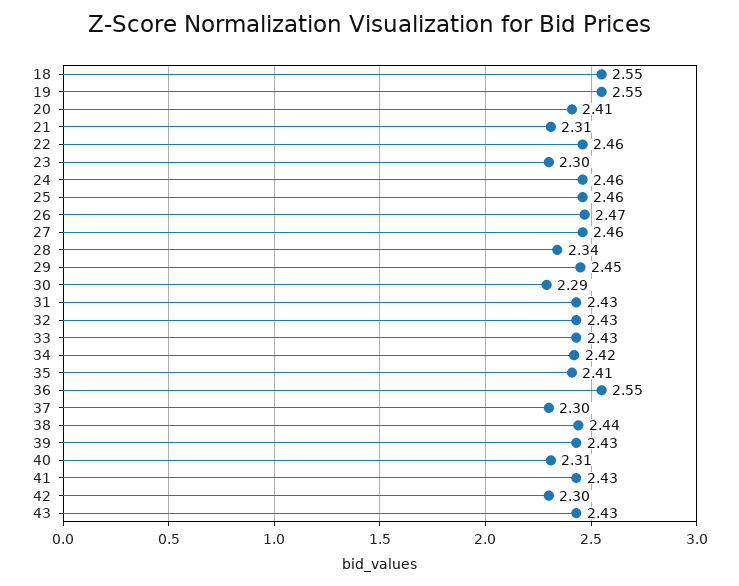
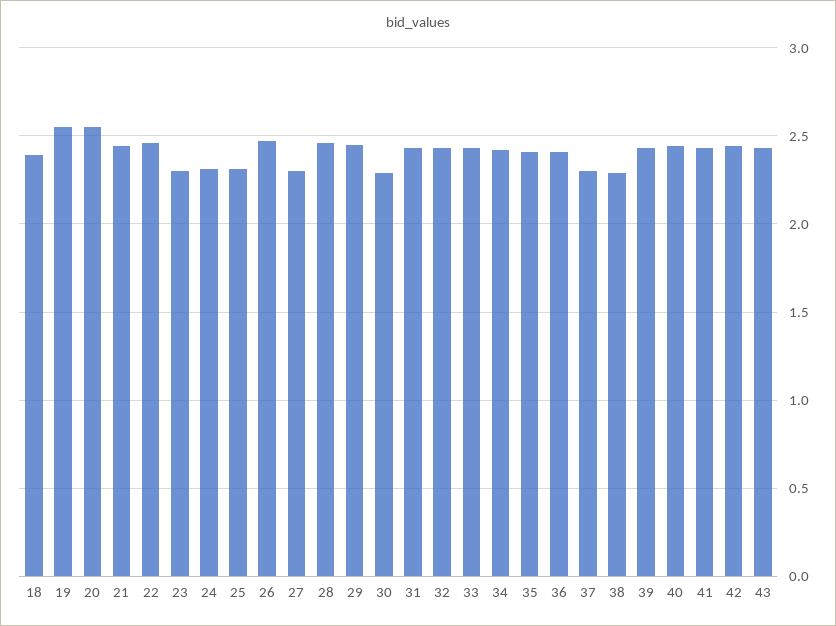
  {
-   "18": 2.55,
+   "18": 2.4,
    "19": 2.55,
-   "20": 2.41,
+   "20": 2.55,
-   "21": 2.31,
+   "21": 2.45,
    "22": 2.46,
    "23": 2.3,
-   "24": 2.46,
+   "24": 2.3,
-   "25": 2.46,
+   "25": 2.3,
    "26": 2.47,
-   "27": 2.46,
+   "27": 2.3,
-   "28": 2.34,
+   "28": 2.45,
    "29": 2.45,
    "30": 2.29,
    "31": 2.43,
    "32": 2.43,
    "33": 2.43,
    "34": 2.42,
    "35": 2.41,
-   "36": 2.55,
+   "36": 2.4,
    "37": 2.3,
-   "38": 2.44,
+   "38": 2.3,
    "39": 2.43,
-   "40": 2.31,
+   "40": 2.45,
    "41": 2.43,
-   "42": 2.3,
+   "42": 2.45,
    "43": 2.43
  }

